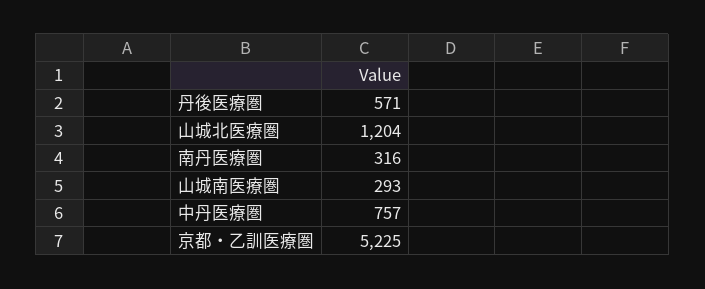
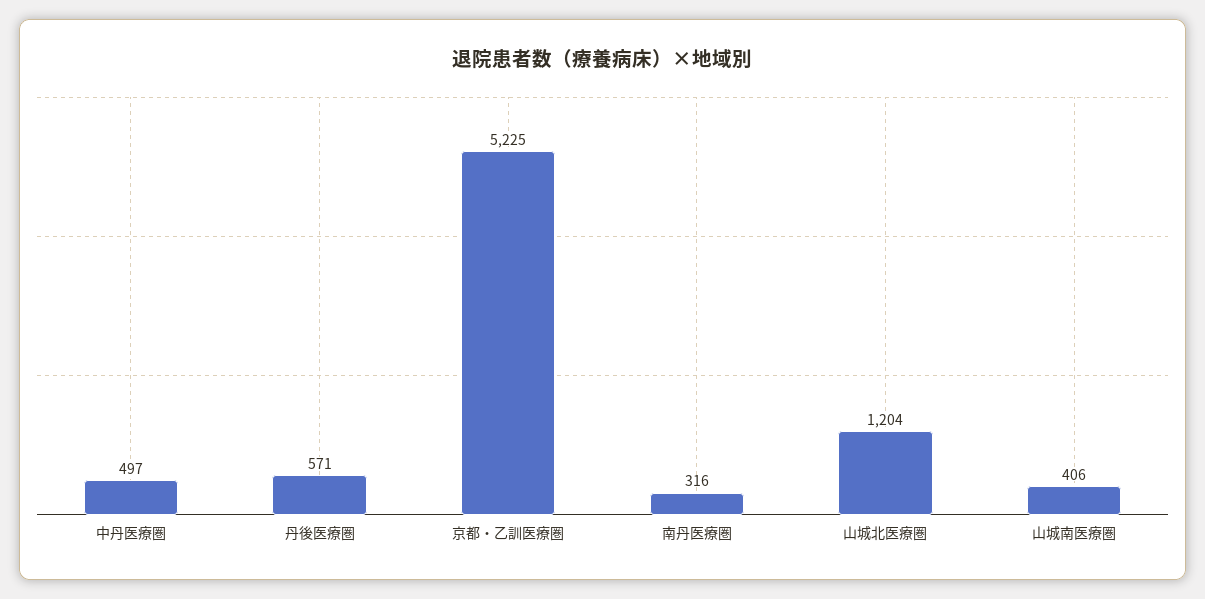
  {
    "丹後医療圏": 571,
    "山城北医療圏": 1204,
    "南丹医療圏": 316,
-   "山城南医療圏": 293,
+   "山城南医療圏": 406,
-   "中丹医療圏": 757,
+   "中丹医療圏": 497,
    "京都・乙訓医療圏": 5225
  }

